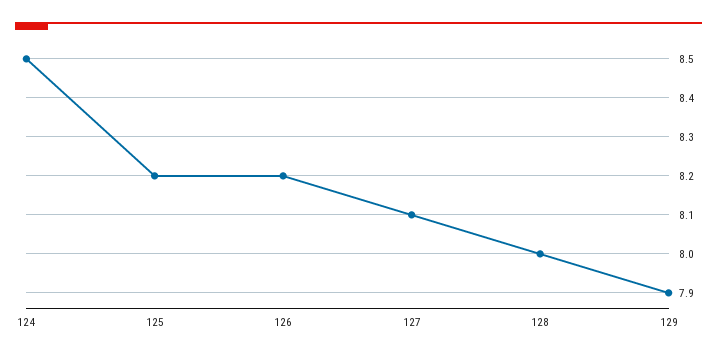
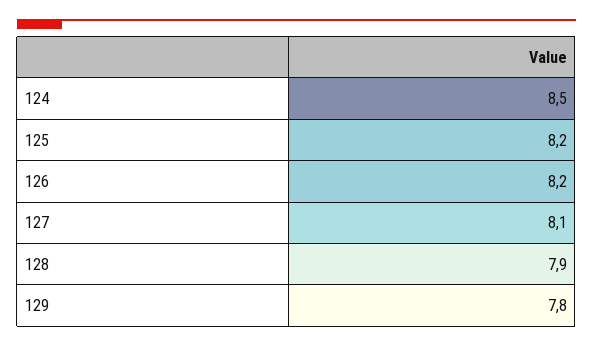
  {
    "124": 8.5,
    "125": 8.2,
    "126": 8.2,
    "127": 8.1,
-   "128": 8,
+   "128": 7.9,
-   "129": 7.9
+   "129": 7.8
  }

